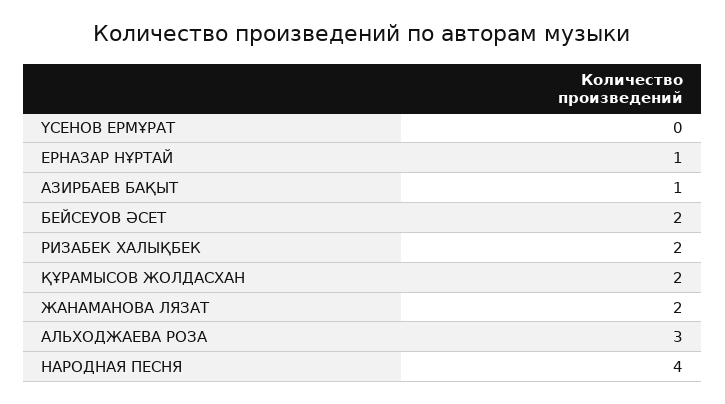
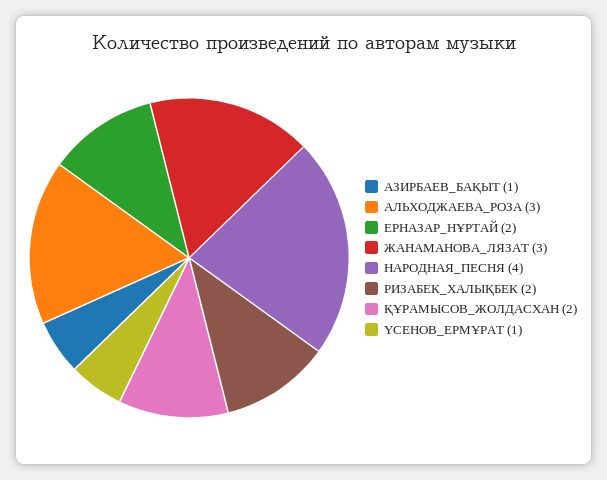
  {
-   "ҮСЕНОВ ЕРМҰРАТ": 0,
+   "ҮСЕНОВ ЕРМҰРАТ": 1,
-   "ЕРНАЗАР НҰРТАЙ": 1,
+   "ЕРНАЗАР НҰРТАЙ": 2,
    "АЗИРБАЕВ БАҚЫТ": 1,
-   "БЕЙСЕУОВ ӘСЕТ": 2,
    "РИЗАБЕК ХАЛЫҚБЕК": 2,
    "ҚҰРАМЫСОВ ЖОЛДАСХАН": 2,
-   "ЖАНАМАНОВА ЛЯЗАТ": 2,
+   "ЖАНАМАНОВА ЛЯЗАТ": 3,
    "АЛЬХОДЖАЕВА РОЗА": 3,
    "НАРОДНАЯ ПЕСНЯ": 4
  }

